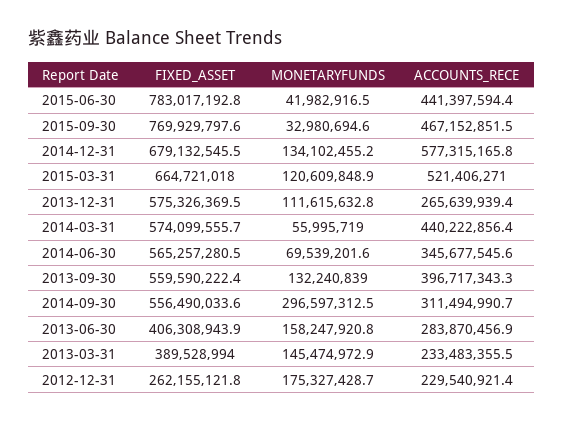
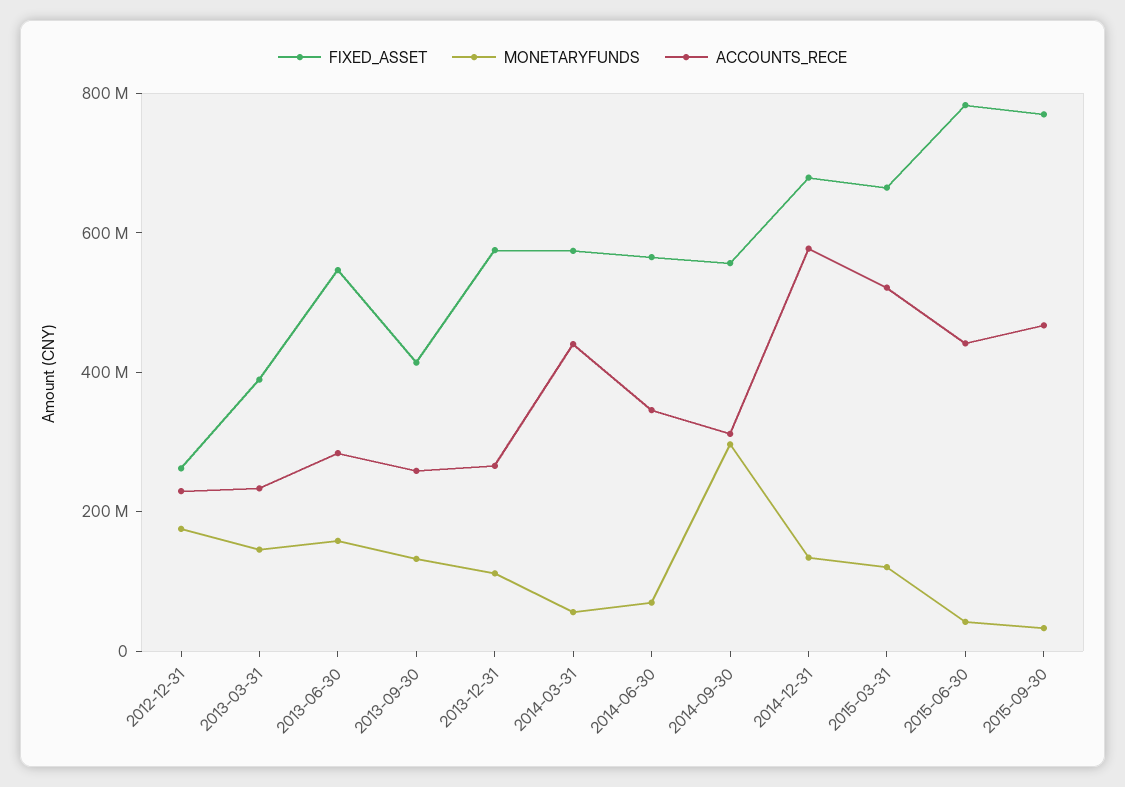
  {
    "FIXED_ASSET": {
      "2015-06-30": 783017192.8,
      "2015-09-30": 769929797.6,
      "2014-12-31": 679132545.5,
      "2015-03-31": 664721018,
      "2013-12-31": 575326369.5,
      "2014-03-31": 574099555.7,
      "2014-06-30": 565257280.5,
-     "2013-09-30": 559590222.4,
+     "2013-09-30": 400000000,
      "2014-09-30": 556490033.6,
-     "2013-06-30": 406308943.9,
+     "2013-06-30": 550000000,
      "2013-03-31": 389528994,
      "2012-12-31": 262155121.8
    },
    "MONETARYFUNDS": {
      "2015-06-30": 41982916.5,
      "2015-09-30": 32980694.6,
      "2014-12-31": 134102455.2,
      "2015-03-31": 120609848.9,
      "2013-12-31": 111615632.8,
      "2014-03-31": 55995719,
      "2014-06-30": 69539201.6,
      "2013-09-30": 132240839,
      "2014-09-30": 296597312.5,
      "2013-06-30": 158247920.8,
      "2013-03-31": 145474972.9,
      "2012-12-31": 175327428.7
    },
    "ACCOUNTS_RECE": {
      "2015-06-30": 441397594.4,
      "2015-09-30": 467152851.5,
      "2014-12-31": 577315165.8,
      "2015-03-31": 521406271,
      "2013-12-31": 265639939.4,
      "2014-03-31": 440222856.4,
      "2014-06-30": 345677545.6,
-     "2013-09-30": 396717343.3,
+     "2013-09-30": 250000000,
      "2014-09-30": 311494990.7,
      "2013-06-30": 283870456.9,
      "2013-03-31": 233483355.5,
      "2012-12-31": 229540921.4
    }
  }

